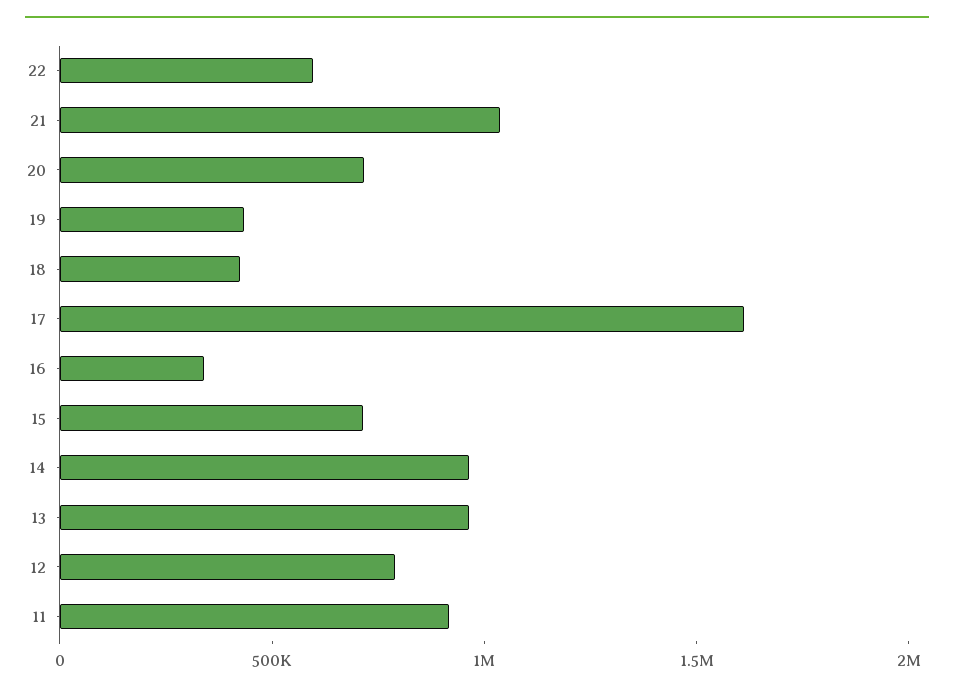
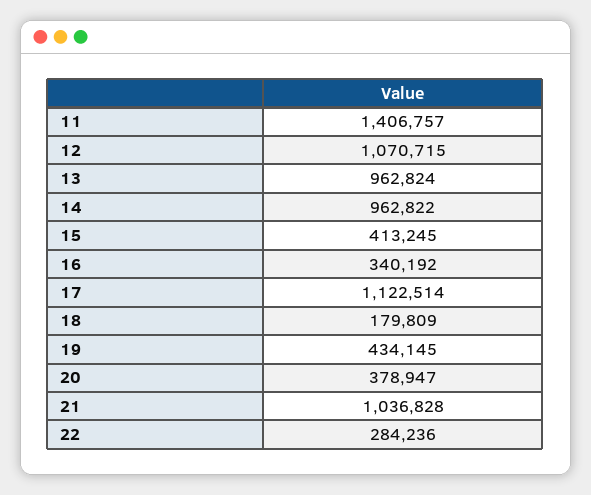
  {
-   "22": 600000,
+   "22": 284236,
    "21": 1036828,
-   "20": 700000,
+   "20": 378947,
    "19": 434145,
-   "18": 400000,
+   "18": 179809,
-   "17": 1600000,
+   "17": 1122514,
    "16": 340192,
-   "15": 700000,
+   "15": 413245,
    "14": 962822,
    "13": 962824,
-   "12": 800000,
+   "12": 1070715,
-   "11": 900000
+   "11": 1406757
  }

